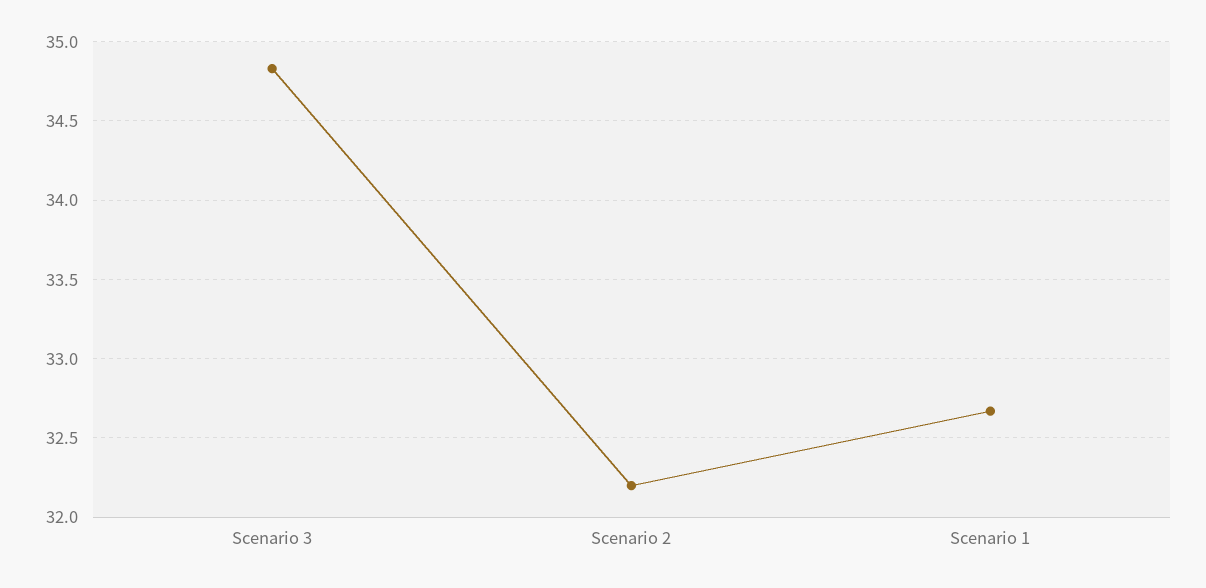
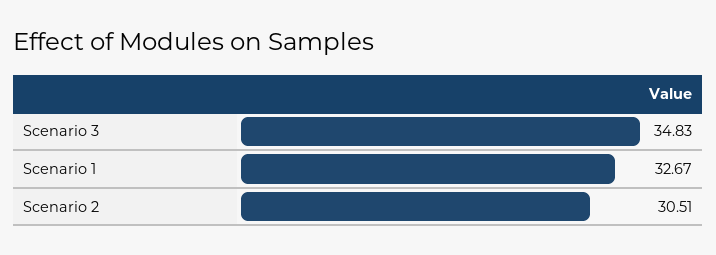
  {
    "Scenario 3": 34.83,
-   "Scenario 2": 32.2,
+   "Scenario 2": 30.51,
    "Scenario 1": 32.67
  }

